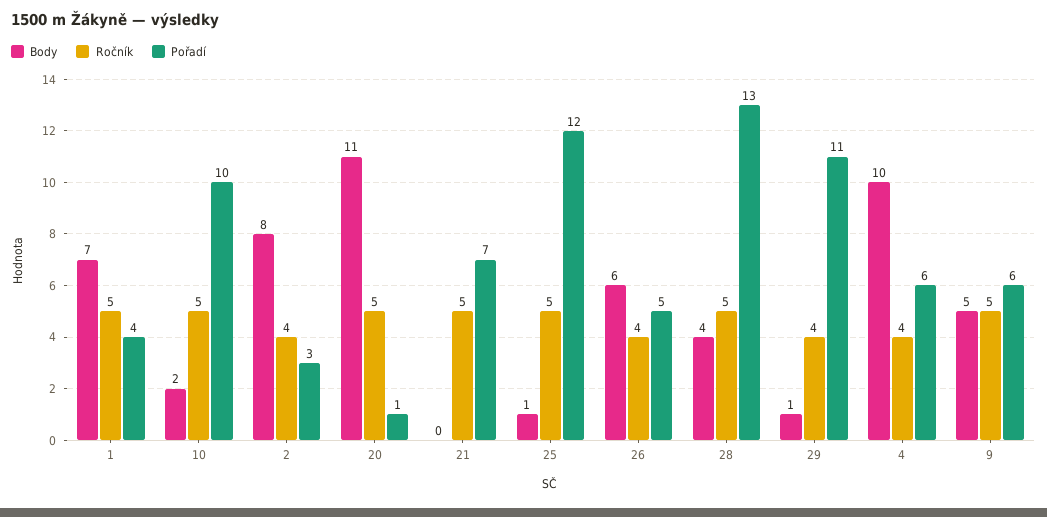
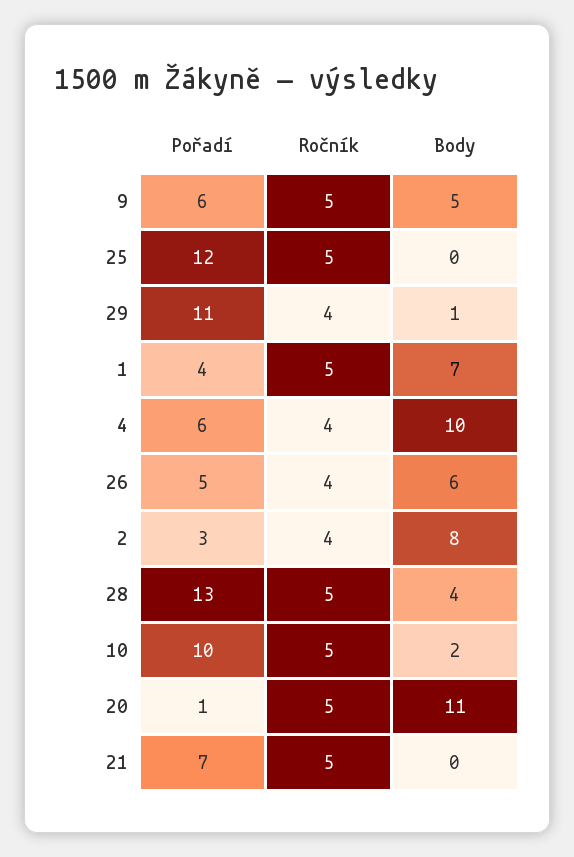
  {
    "Body": {
      "1": 7,
      "10": 2,
      "2": 8,
      "20": 11,
      "21": 0,
-     "25": 1,
+     "25": 0,
      "26": 6,
      "28": 4,
      "29": 1,
      "4": 10,
      "9": 5
    },
    "Ročník": {
      "1": 5,
      "10": 5,
      "2": 4,
      "20": 5,
      "21": 5,
      "25": 5,
      "26": 4,
      "28": 5,
      "29": 4,
      "4": 4,
      "9": 5
    },
    "Pořadí": {
      "1": 4,
      "10": 10,
      "2": 3,
      "20": 1,
      "21": 7,
      "25": 12,
      "26": 5,
      "28": 13,
      "29": 11,
      "4": 6,
      "9": 6
    }
  }

